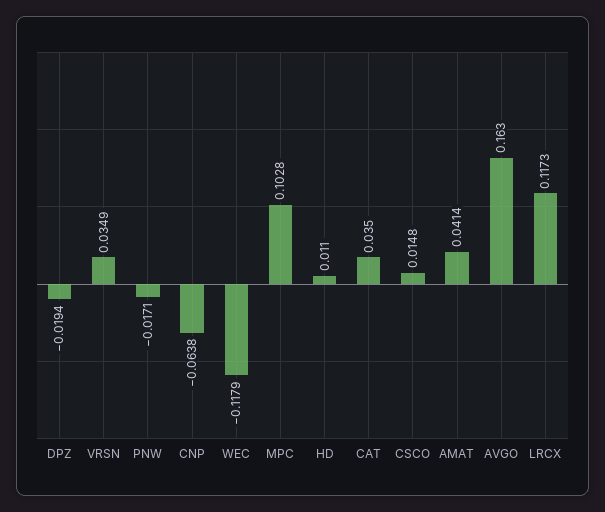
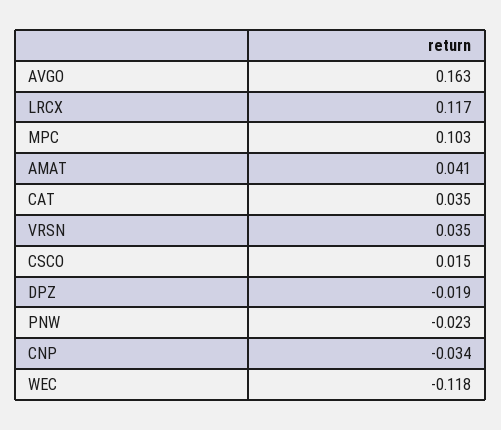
  {
    "DPZ": -0.0194,
    "VRSN": 0.0349,
-   "PNW": -0.0171,
+   "PNW": -0.023,
-   "CNP": -0.0638,
+   "CNP": -0.034,
    "WEC": -0.1179,
    "MPC": 0.1028,
-   "HD": 0.011,
    "CAT": 0.035,
    "CSCO": 0.0148,
    "AMAT": 0.0414,
    "AVGO": 0.163,
    "LRCX": 0.1173
  }

